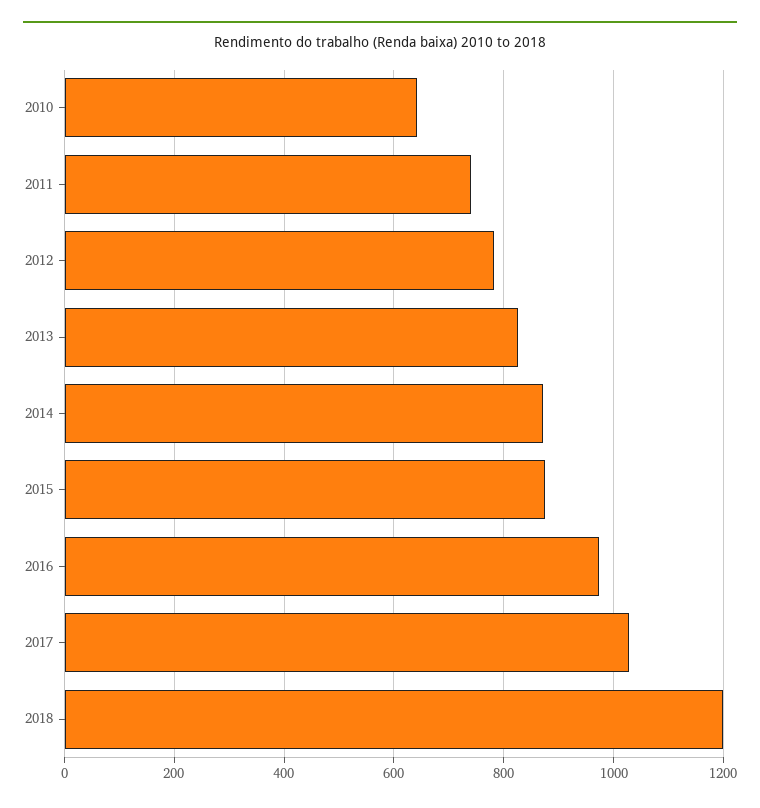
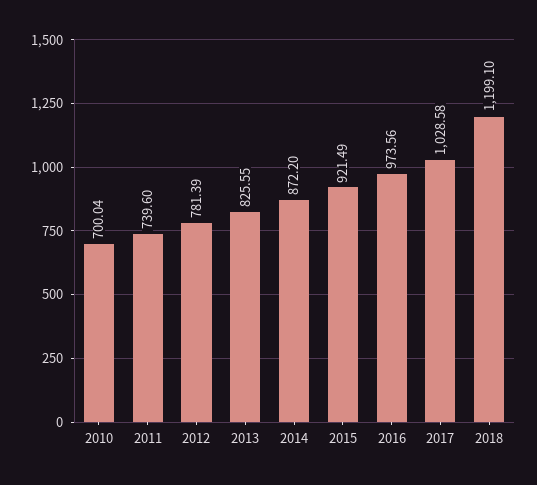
  {
-   "2010": 640,
+   "2010": 700.04,
    "2011": 739.6,
    "2012": 781.39,
    "2013": 825.55,
    "2014": 872.2,
-   "2015": 880,
+   "2015": 921.49,
    "2016": 973.56,
    "2017": 1028.58,
    "2018": 1199.1
  }

